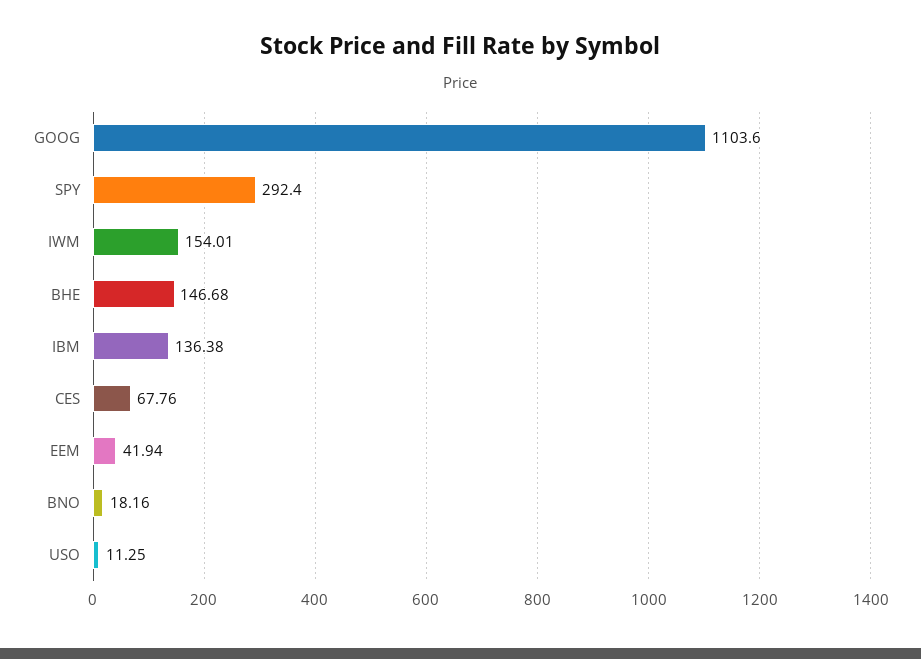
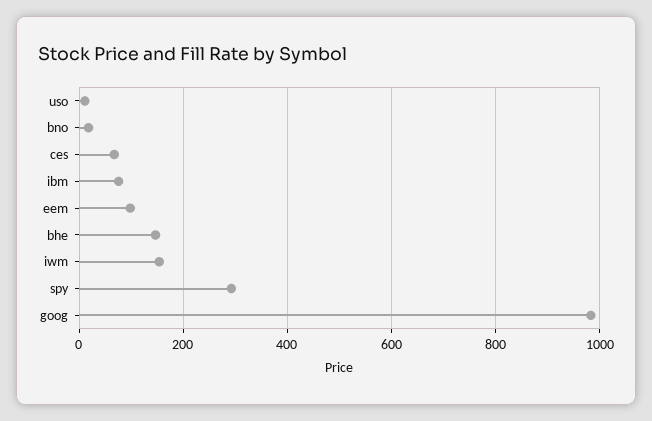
  {
-   "GOOG": 1103.6,
+   "GOOG": 980,
    "SPY": 292.4,
    "IWM": 154.01,
    "BHE": 146.68,
-   "IBM": 136.38,
+   "IBM": 80,
    "CES": 67.76,
-   "EEM": 41.94,
+   "EEM": 100,
    "BNO": 18.16,
    "USO": 11.25
  }

